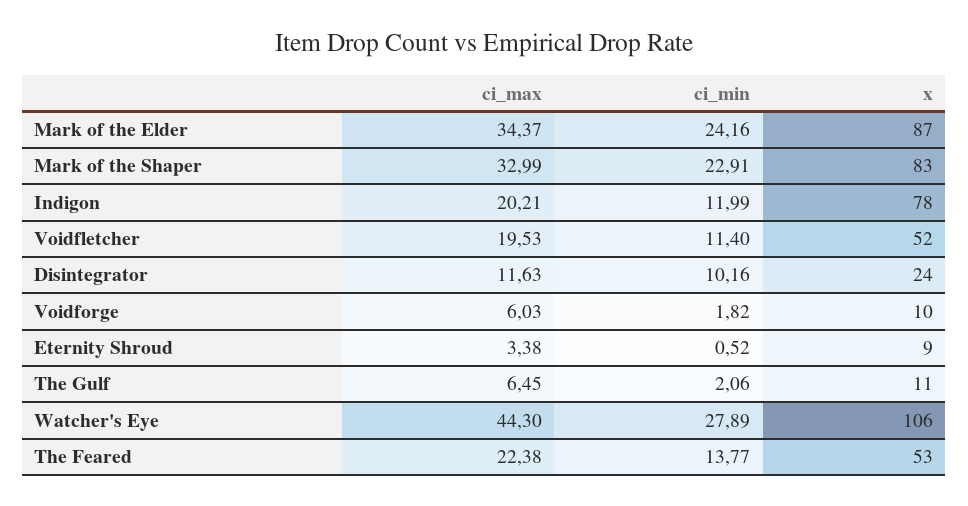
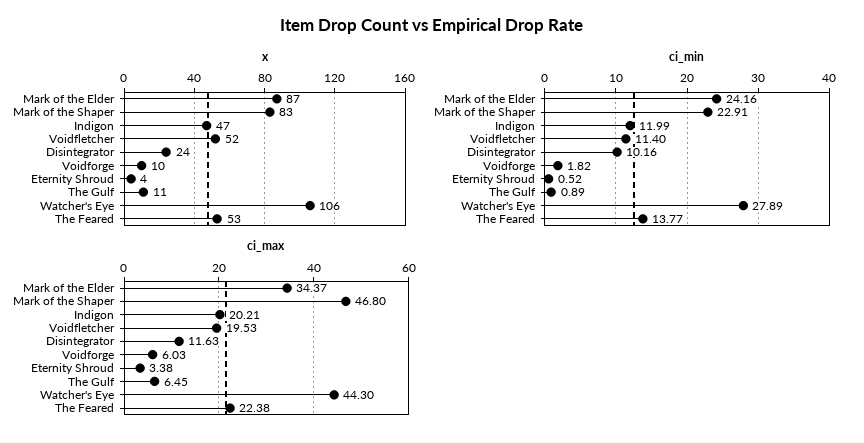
  {
    "ci_max": {
      "Mark of the Elder": 34.37,
-     "Mark of the Shaper": 32.99,
+     "Mark of the Shaper": 46.8,
      "Indigon": 20.21,
      "Voidfletcher": 19.53,
      "Disintegrator": 11.63,
      "Voidforge": 6.03,
      "Eternity Shroud": 3.38,
      "The Gulf": 6.45,
      "Watcher's Eye": 44.3,
      "The Feared": 22.38
    },
    "ci_min": {
      "Mark of the Elder": 24.16,
      "Mark of the Shaper": 22.91,
      "Indigon": 11.99,
      "Voidfletcher": 11.4,
      "Disintegrator": 10.16,
      "Voidforge": 1.82,
      "Eternity Shroud": 0.52,
-     "The Gulf": 2.06,
+     "The Gulf": 0.89,
      "Watcher's Eye": 27.89,
      "The Feared": 13.77
    },
    "x": {
      "Mark of the Elder": 87,
      "Mark of the Shaper": 83,
-     "Indigon": 78,
+     "Indigon": 47,
      "Voidfletcher": 52,
      "Disintegrator": 24,
      "Voidforge": 10,
-     "Eternity Shroud": 9,
+     "Eternity Shroud": 4,
      "The Gulf": 11,
      "Watcher's Eye": 106,
      "The Feared": 53
    }
  }

